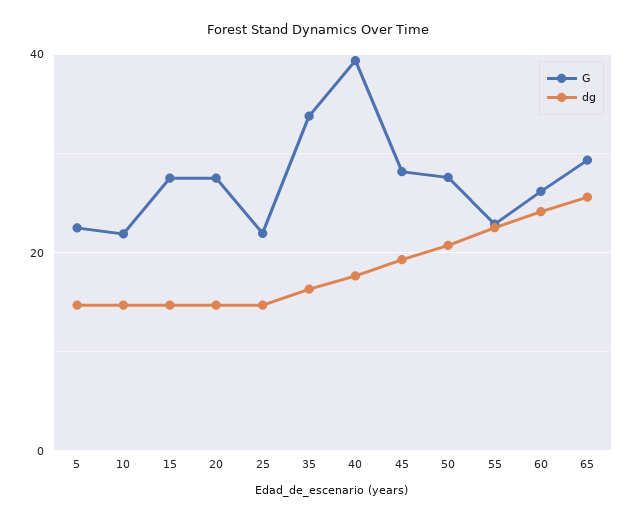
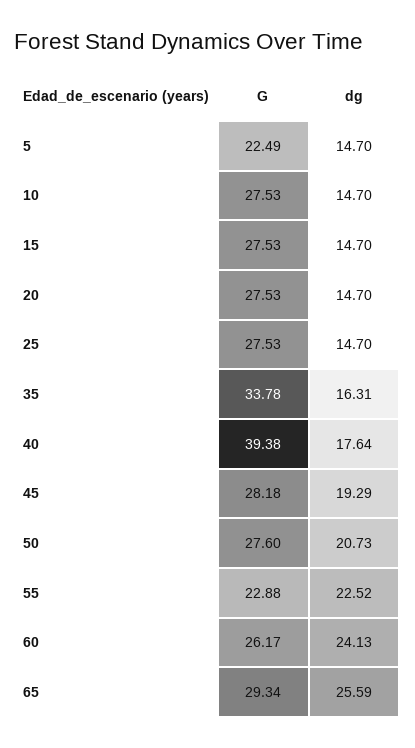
  {
    "G": {
      "5": 22.49,
-     "10": 22,
+     "10": 27.53,
      "15": 27.53,
      "20": 27.53,
-     "25": 22,
+     "25": 27.53,
      "35": 33.78,
      "40": 39.38,
      "45": 28.18,
      "50": 27.6,
      "55": 22.88,
      "60": 26.17,
      "65": 29.34
    },
    "dg": {
      "5": 14.7,
      "10": 14.7,
      "15": 14.7,
      "20": 14.7,
      "25": 14.7,
      "35": 16.31,
      "40": 17.64,
      "45": 19.29,
      "50": 20.73,
      "55": 22.52,
      "60": 24.13,
      "65": 25.59
    }
  }

